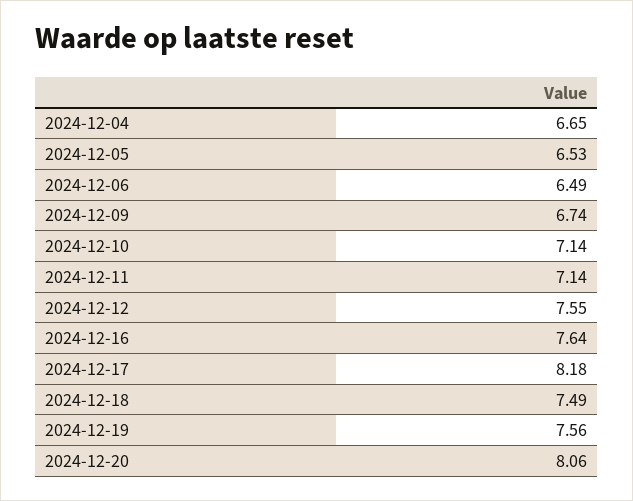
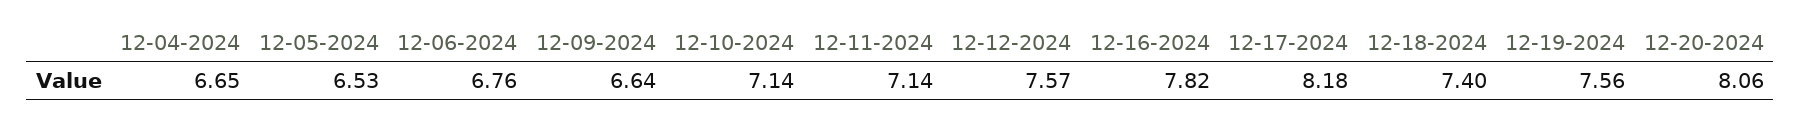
  {
    "2024-12-04": 6.65,
    "2024-12-05": 6.53,
-   "2024-12-06": 6.49,
+   "2024-12-06": 6.76,
-   "2024-12-09": 6.74,
+   "2024-12-09": 6.64,
    "2024-12-10": 7.14,
    "2024-12-11": 7.14,
-   "2024-12-12": 7.55,
+   "2024-12-12": 7.57,
-   "2024-12-16": 7.64,
+   "2024-12-16": 7.82,
    "2024-12-17": 8.18,
-   "2024-12-18": 7.49,
+   "2024-12-18": 7.4,
    "2024-12-19": 7.56,
    "2024-12-20": 8.06
  }

